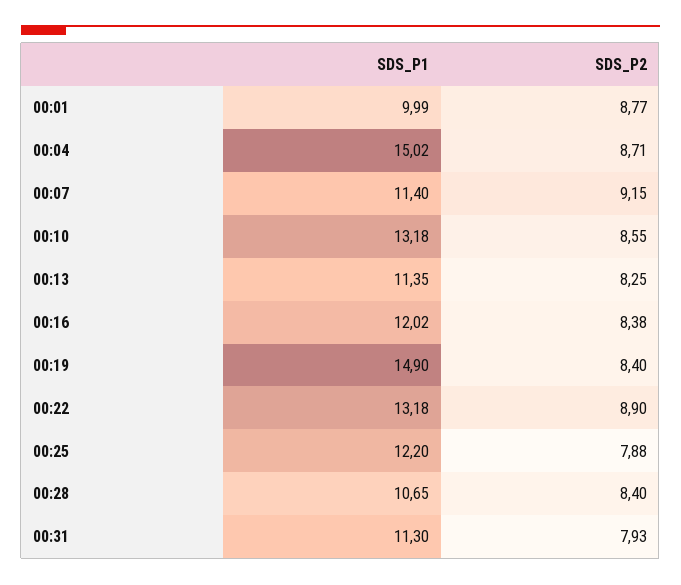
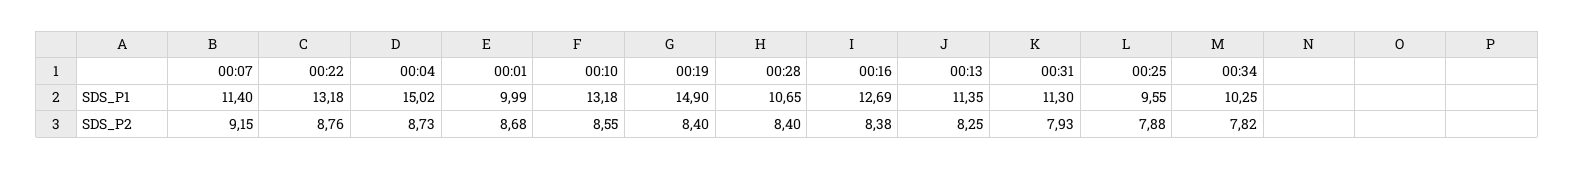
  {
    "SDS_P1": {
      "00:01": 9.99,
      "00:04": 15.02,
      "00:07": 11.4,
      "00:10": 13.18,
      "00:13": 11.35,
-     "00:16": 12.02,
+     "00:16": 12.69,
      "00:19": 14.9,
      "00:22": 13.18,
-     "00:25": 12.2,
+     "00:25": 9.55,
      "00:28": 10.65,
-     "00:31": 11.3
+     "00:31": 11.3,
+     "00:34": 10.25
    },
    "SDS_P2": {
-     "00:01": 8.77,
+     "00:01": 8.68,
-     "00:04": 8.71,
+     "00:04": 8.73,
      "00:07": 9.15,
      "00:10": 8.55,
      "00:13": 8.25,
      "00:16": 8.38,
      "00:19": 8.4,
-     "00:22": 8.9,
+     "00:22": 8.76,
      "00:25": 7.88,
      "00:28": 8.4,
-     "00:31": 7.93
+     "00:31": 7.93,
+     "00:34": 7.82
    }
  }

